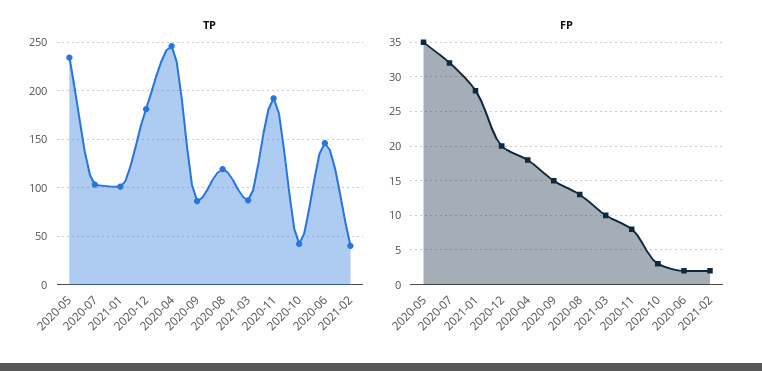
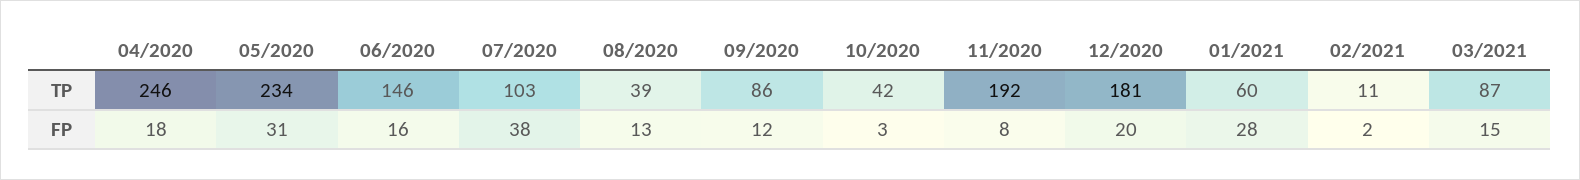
  {
    "TP": {
      "2020-05": 234,
      "2020-07": 103,
-     "2021-01": 100,
+     "2021-01": 60,
      "2020-12": 181,
      "2020-04": 246,
      "2020-09": 86,
-     "2020-08": 120,
+     "2020-08": 39,
      "2021-03": 87,
      "2020-11": 192,
      "2020-10": 42,
      "2020-06": 146,
-     "2021-02": 40
+     "2021-02": 11
    },
    "FP": {
-     "2020-05": 35,
+     "2020-05": 31,
-     "2020-07": 32,
+     "2020-07": 38,
      "2021-01": 28,
      "2020-12": 20,
      "2020-04": 18,
-     "2020-09": 15,
+     "2020-09": 12,
      "2020-08": 13,
-     "2021-03": 10,
+     "2021-03": 15,
      "2020-11": 8,
      "2020-10": 3,
-     "2020-06": 2,
+     "2020-06": 16,
      "2021-02": 2
    }
  }

